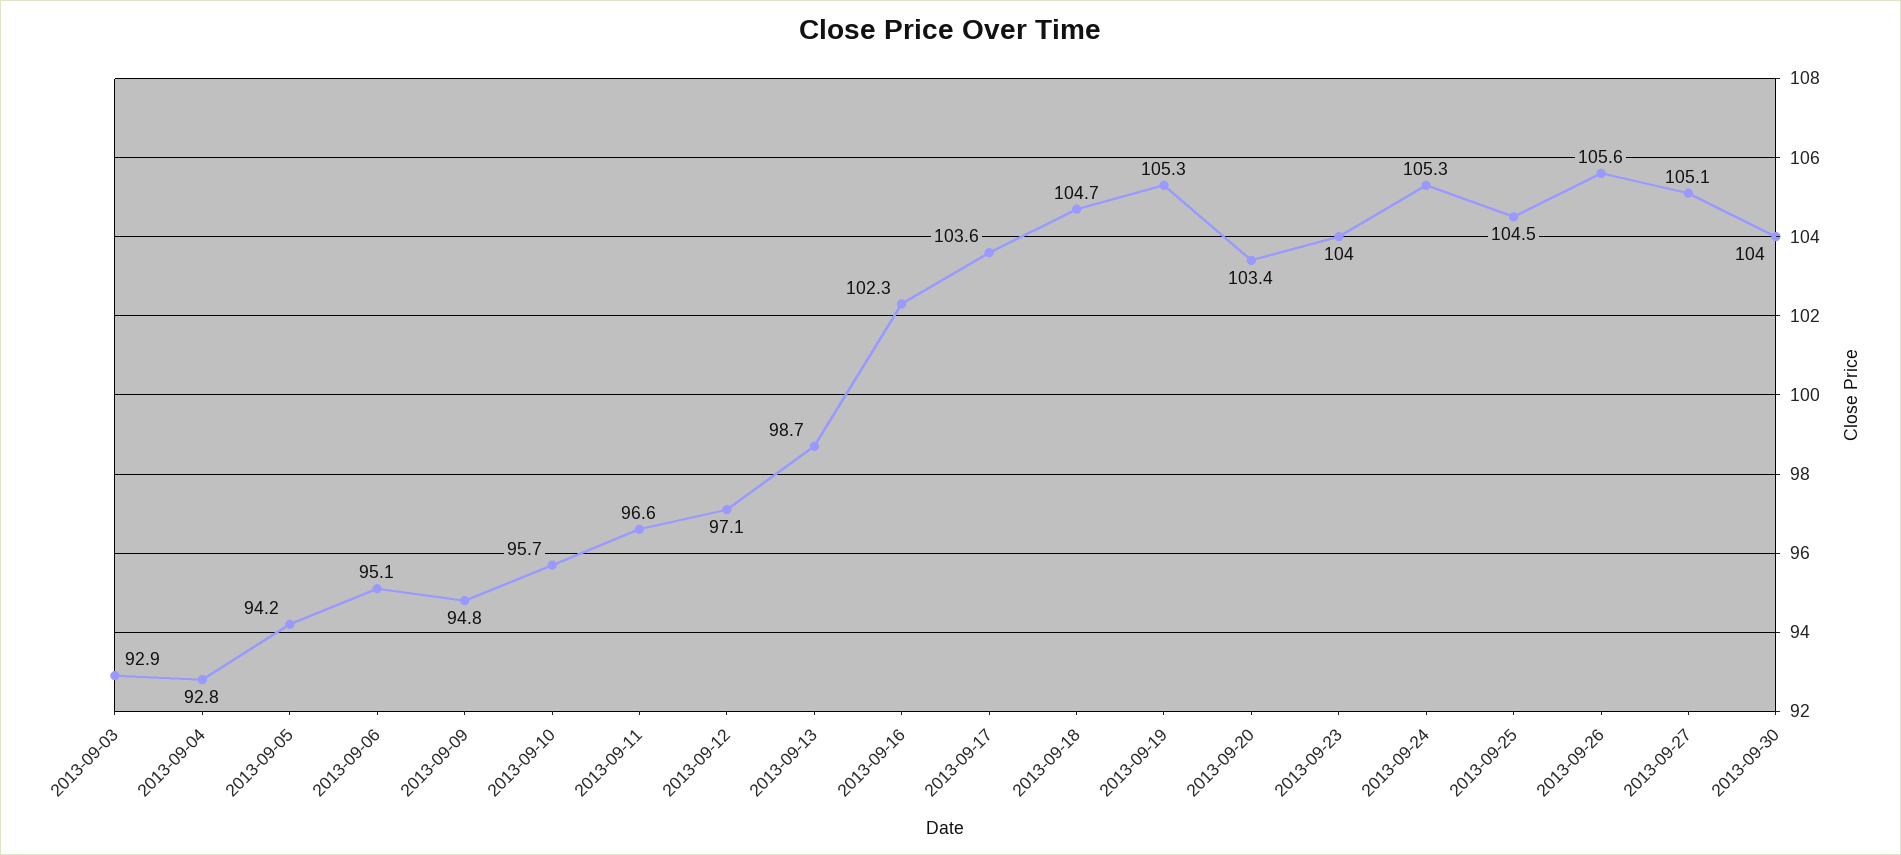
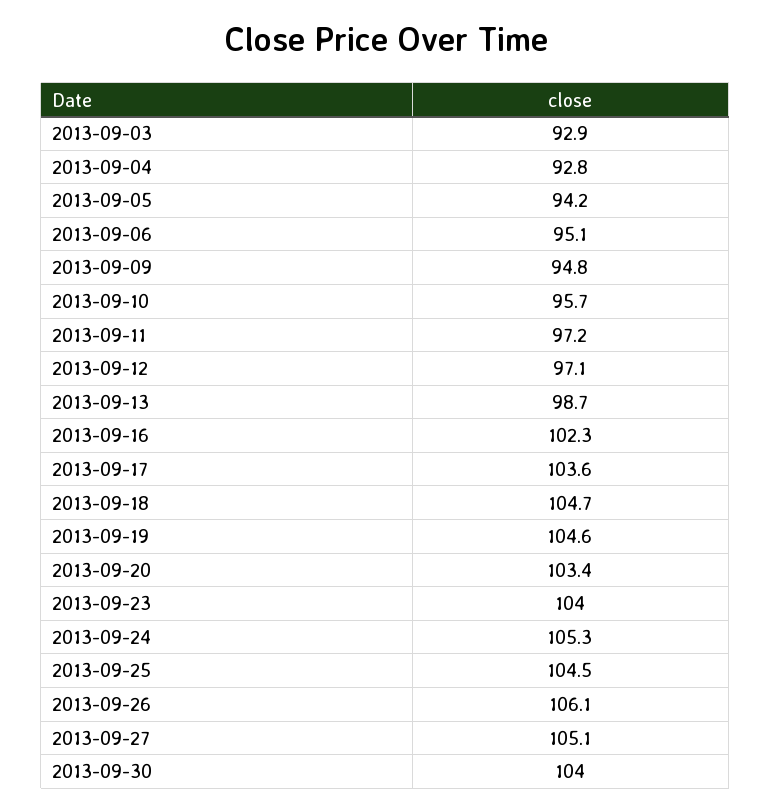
  {
    "2013-09-03": 92.9,
    "2013-09-04": 92.8,
    "2013-09-05": 94.2,
    "2013-09-06": 95.1,
    "2013-09-09": 94.8,
    "2013-09-10": 95.7,
-   "2013-09-11": 96.6,
+   "2013-09-11": 97.2,
    "2013-09-12": 97.1,
    "2013-09-13": 98.7,
    "2013-09-16": 102.3,
    "2013-09-17": 103.6,
    "2013-09-18": 104.7,
-   "2013-09-19": 105.3,
+   "2013-09-19": 104.6,
    "2013-09-20": 103.4,
    "2013-09-23": 104,
    "2013-09-24": 105.3,
    "2013-09-25": 104.5,
-   "2013-09-26": 105.6,
+   "2013-09-26": 106.1,
    "2013-09-27": 105.1,
    "2013-09-30": 104
  }

